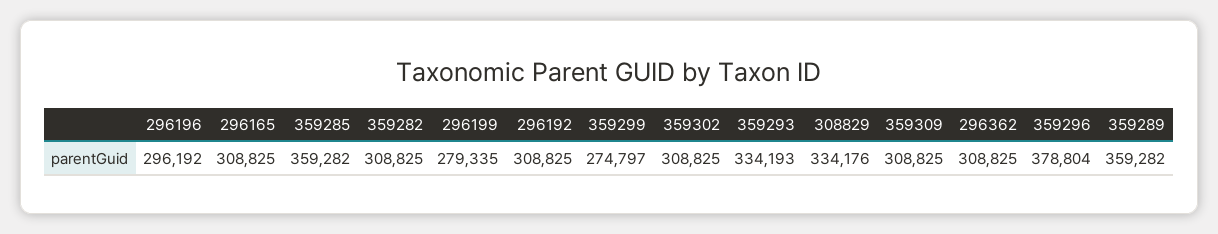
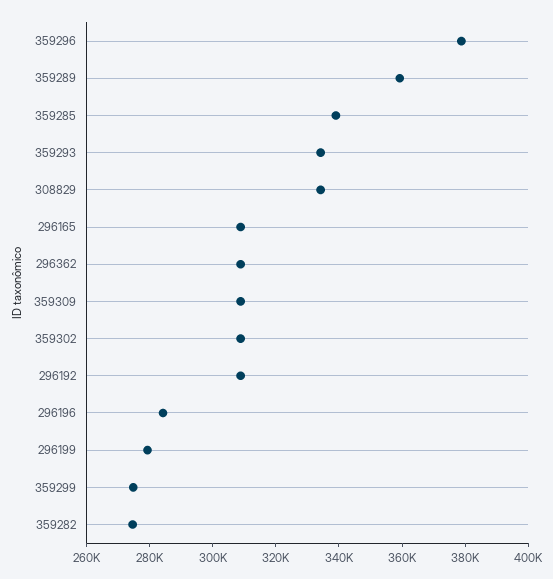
  {
-   "296196": 296192,
+   "296196": 285000,
    "296165": 308825,
-   "359285": 359282,
+   "359285": 340000,
-   "359282": 308825,
+   "359282": 275000,
    "296199": 279335,
    "296192": 308825,
    "359299": 274797,
    "359302": 308825,
    "359293": 334193,
    "308829": 334176,
    "359309": 308825,
    "296362": 308825,
    "359296": 378804,
    "359289": 359282
  }

